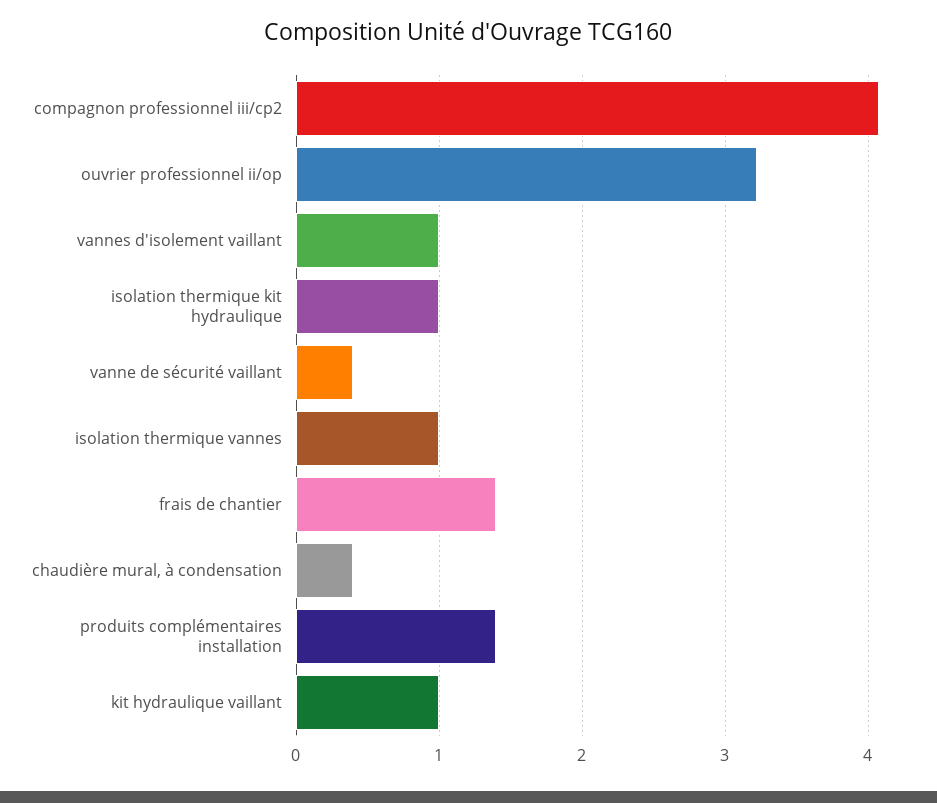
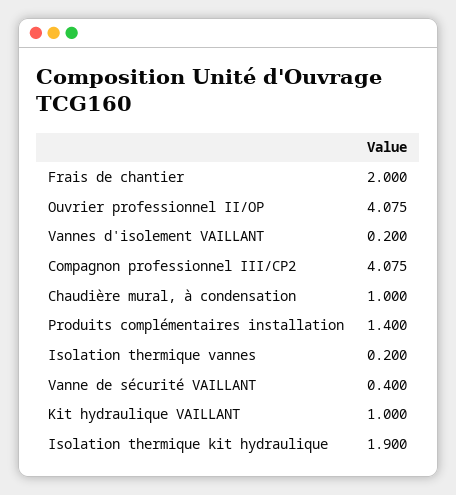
  {
    "compagnon professionnel iii/cp2": 4.075,
-   "ouvrier professionnel ii/op": 3.2,
+   "ouvrier professionnel ii/op": 4.075,
-   "vannes d'isolement vaillant": 1,
+   "vannes d'isolement vaillant": 0.2,
-   "isolation thermique kit hydraulique": 1,
+   "isolation thermique kit hydraulique": 1.9,
    "vanne de sécurité vaillant": 0.4,
-   "isolation thermique vannes": 1,
+   "isolation thermique vannes": 0.2,
-   "frais de chantier": 1.4,
+   "frais de chantier": 2,
-   "chaudière mural, à condensation": 0.4,
+   "chaudière mural, à condensation": 1,
    "produits complémentaires installation": 1.4,
    "kit hydraulique vaillant": 1
  }

